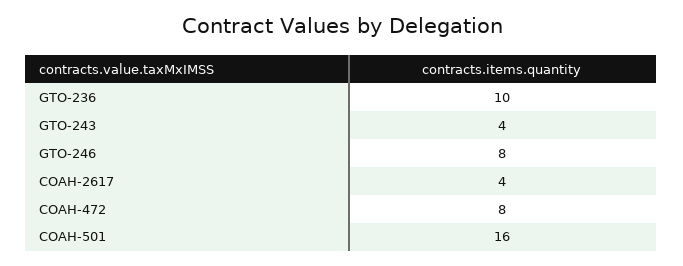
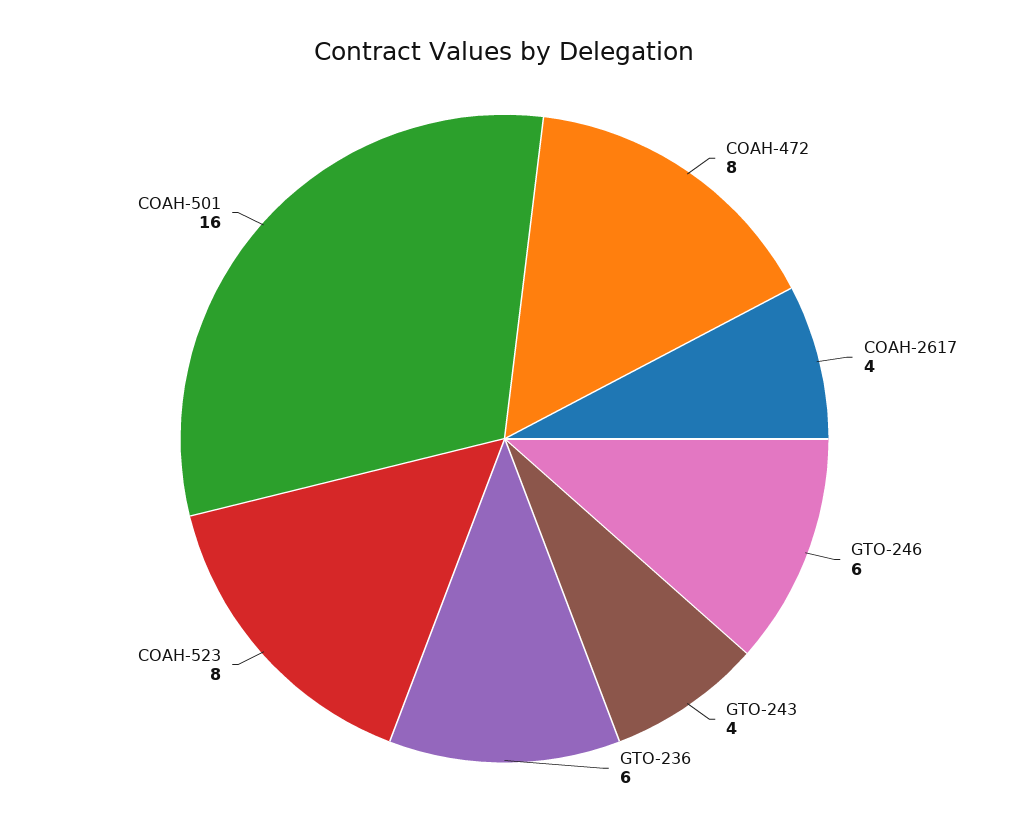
  {
-   "GTO-236": 10,
+   "GTO-236": 6,
    "GTO-243": 4,
-   "GTO-246": 8,
+   "GTO-246": 6,
    "COAH-2617": 4,
    "COAH-472": 8,
-   "COAH-501": 16
+   "COAH-501": 16,
+   "COAH-523": 8
  }

